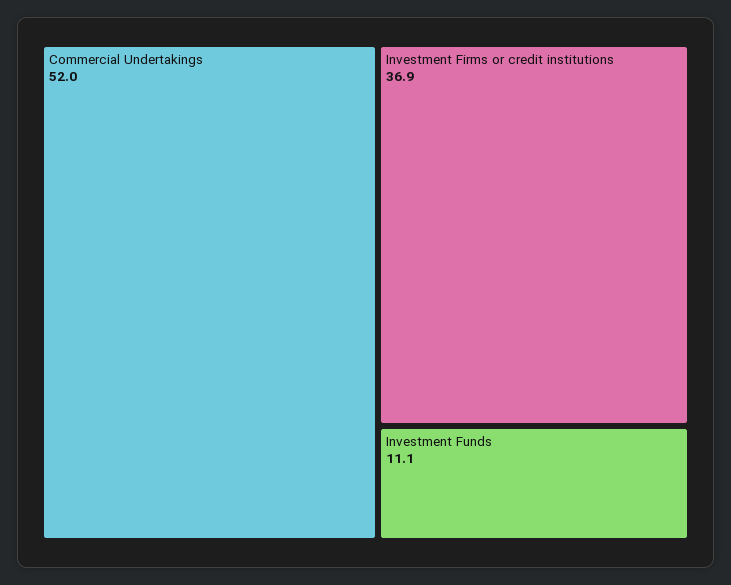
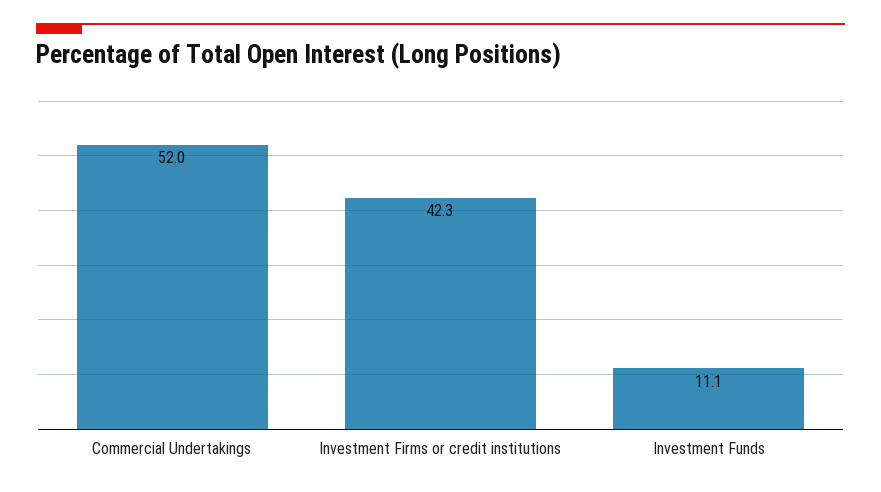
  {
    "Commercial Undertakings": 52,
-   "Investment Firms or credit institutions": 36.9,
+   "Investment Firms or credit institutions": 42.3,
    "Investment Funds": 11.1
  }

